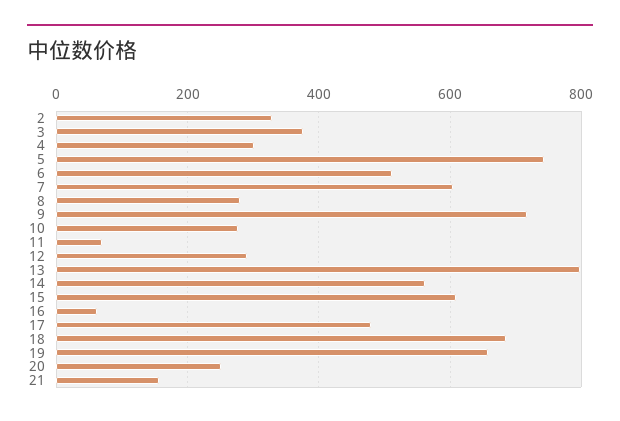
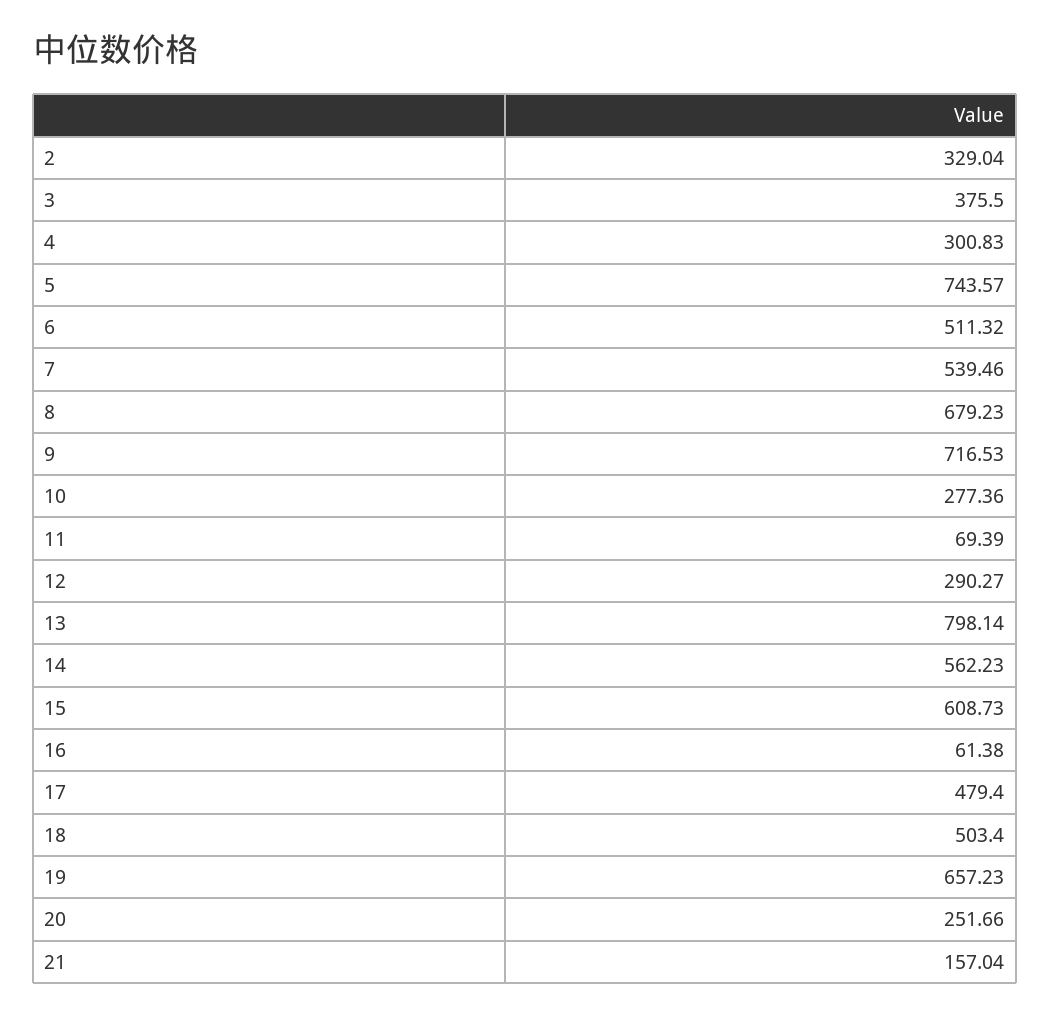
  {
    "2": 329.04,
    "3": 375.5,
    "4": 300.83,
    "5": 743.57,
    "6": 511.32,
-   "7": 600,
+   "7": 539.46,
-   "8": 280,
+   "8": 679.23,
    "9": 716.53,
    "10": 277.36,
    "11": 69.39,
    "12": 290.27,
    "13": 798.14,
    "14": 562.23,
    "15": 608.73,
    "16": 61.38,
    "17": 479.4,
-   "18": 680,
+   "18": 503.4,
    "19": 657.23,
    "20": 251.66,
    "21": 157.04
  }

